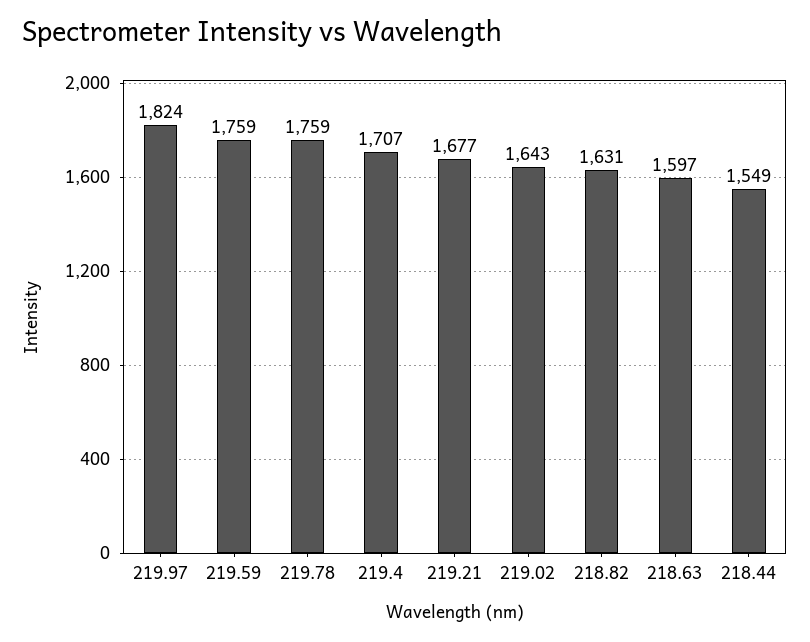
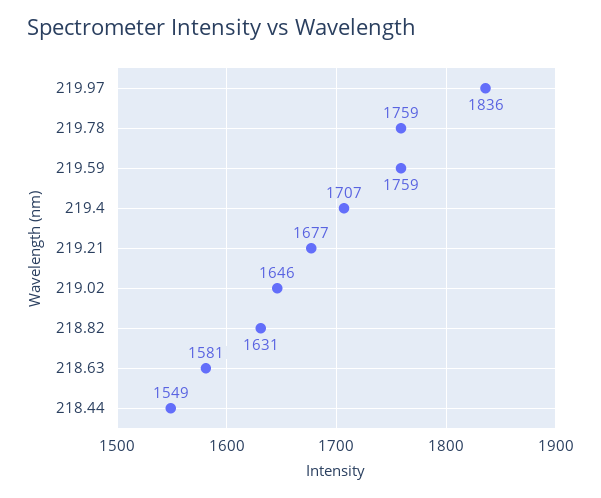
  {
-   "219.97": 1824,
+   "219.97": 1836,
    "219.59": 1759,
    "219.78": 1759,
    "219.4": 1707,
    "219.21": 1677,
-   "219.02": 1643,
+   "219.02": 1646,
    "218.82": 1631,
-   "218.63": 1597,
+   "218.63": 1581,
    "218.44": 1549
  }

